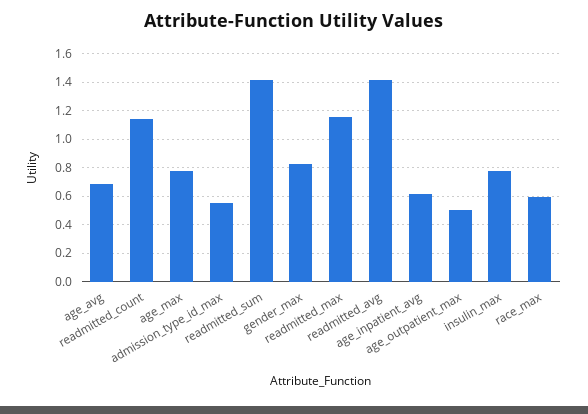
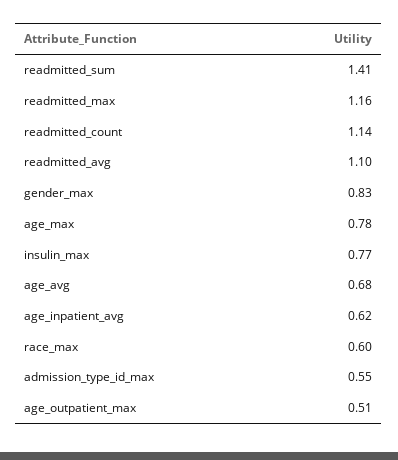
  {
    "age_avg": 0.68,
    "readmitted_count": 1.14,
    "age_max": 0.78,
    "admission_type_id_max": 0.55,
    "readmitted_sum": 1.41,
    "gender_max": 0.83,
    "readmitted_max": 1.16,
-   "readmitted_avg": 1.4,
+   "readmitted_avg": 1.1,
    "age_inpatient_avg": 0.62,
    "age_outpatient_max": 0.51,
    "insulin_max": 0.77,
    "race_max": 0.6
  }

